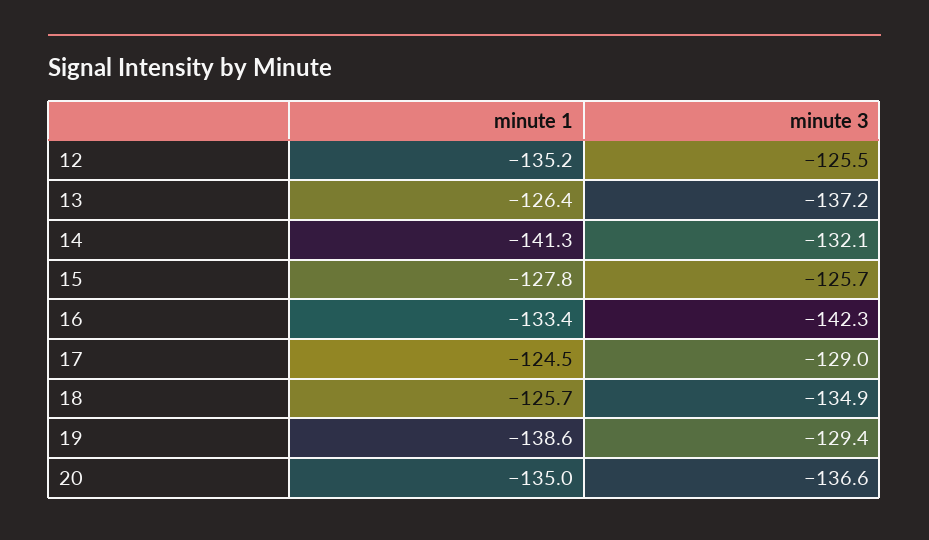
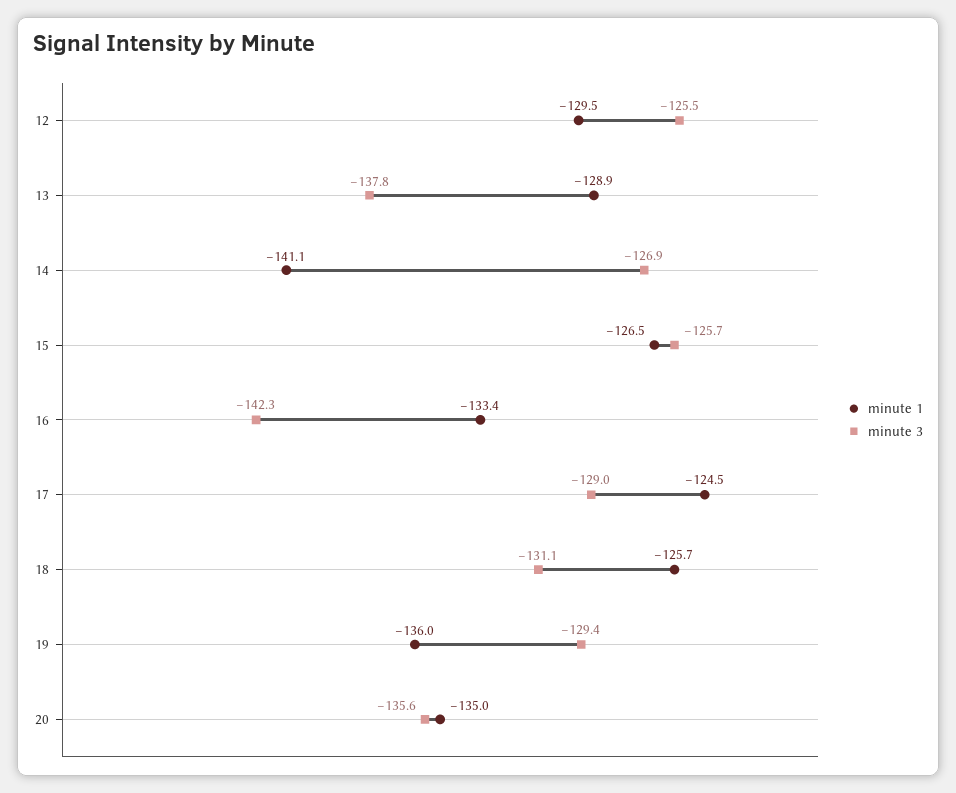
  {
    "minute 1": {
-     "12": -135.2,
+     "12": -129.5,
-     "13": -126.4,
+     "13": -128.9,
-     "14": -141.3,
+     "14": -141.1,
-     "15": -127.8,
+     "15": -126.5,
      "16": -133.4,
      "17": -124.5,
      "18": -125.7,
-     "19": -138.6,
+     "19": -136,
      "20": -135
    },
    "minute 3": {
      "12": -125.5,
-     "13": -137.2,
+     "13": -137.8,
-     "14": -132.1,
+     "14": -126.9,
      "15": -125.7,
      "16": -142.3,
      "17": -129,
-     "18": -134.9,
+     "18": -131.1,
      "19": -129.4,
-     "20": -136.6
+     "20": -135.6
    }
  }

